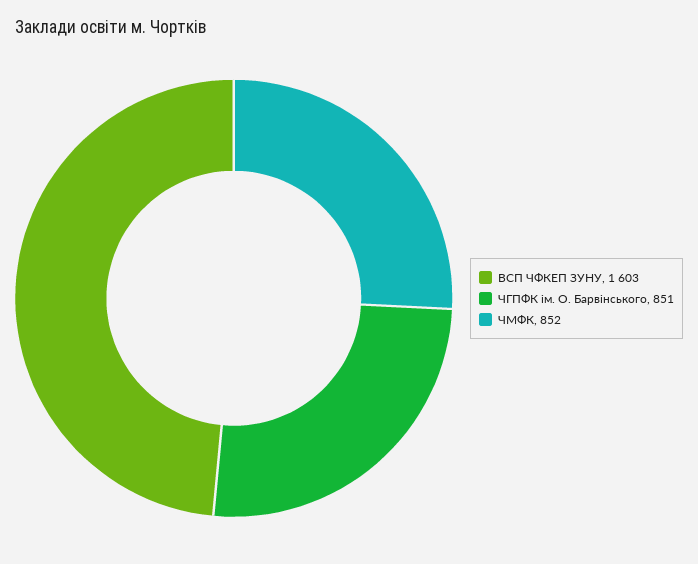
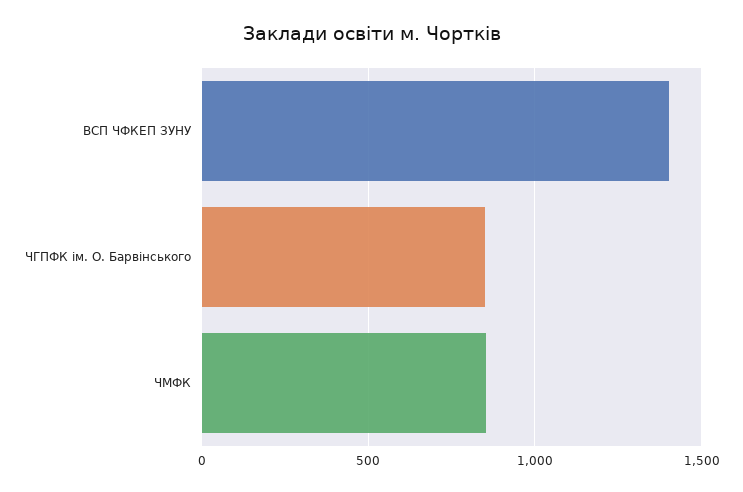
  {
-   "ВСП ЧФКЕП ЗУНУ": 1603,
+   "ВСП ЧФКЕП ЗУНУ": 1400,
    "ЧГПФК ім. О. Барвінського": 851,
    "ЧМФК": 852
  }

